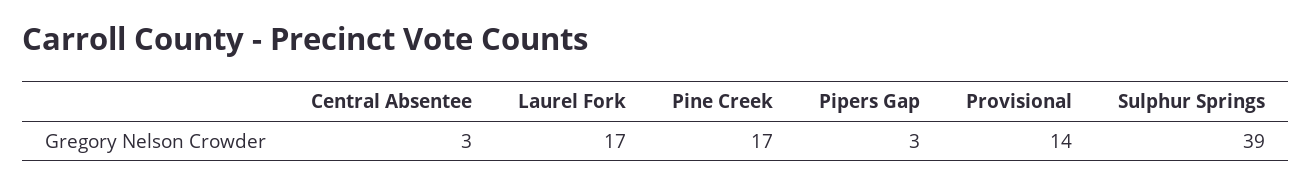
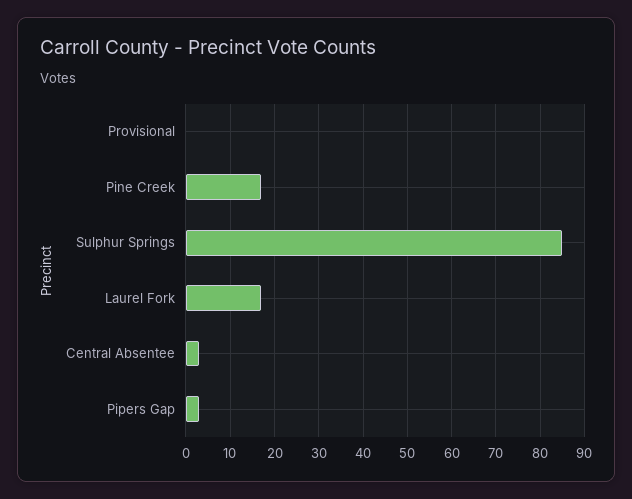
  {
    "Central Absentee": 3,
    "Laurel Fork": 17,
    "Pine Creek": 17,
    "Pipers Gap": 3,
-   "Provisional": 14,
+   "Provisional": 0,
-   "Sulphur Springs": 39
+   "Sulphur Springs": 85
  }

